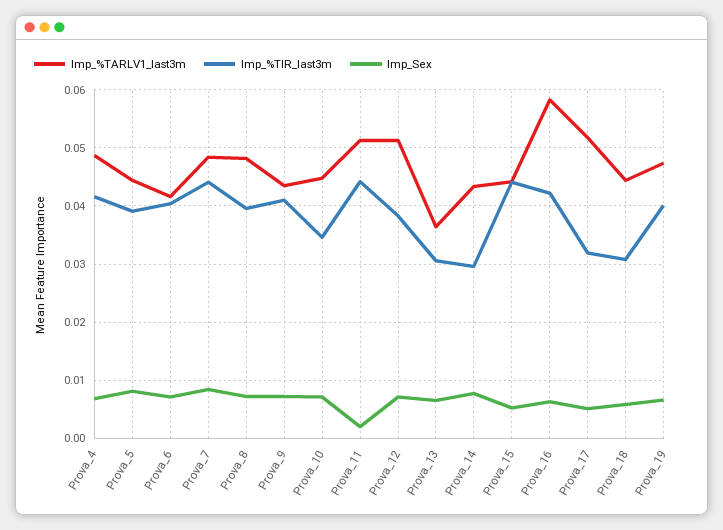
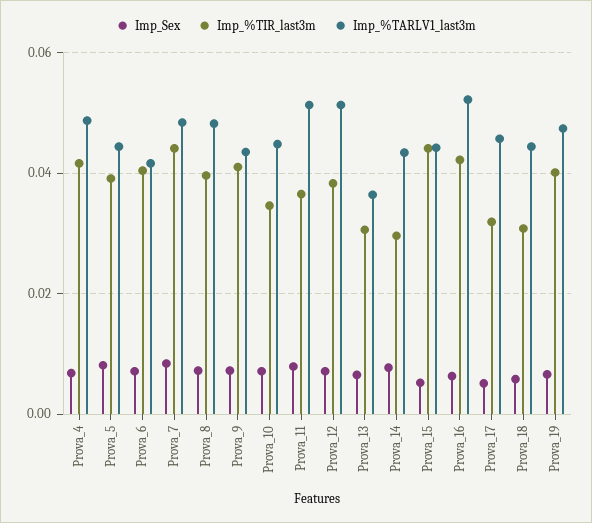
  {
    "Imp_%TARLV1_last3m": {
      "Prova_4": 0.048,
      "Prova_5": 0.044,
      "Prova_6": 0.042,
      "Prova_7": 0.048,
      "Prova_8": 0.048,
      "Prova_9": 0.044,
      "Prova_10": 0.044,
      "Prova_11": 0.052,
      "Prova_12": 0.052,
      "Prova_13": 0.036,
      "Prova_14": 0.044,
      "Prova_15": 0.044,
-     "Prova_16": 0.058,
+     "Prova_16": 0.052,
-     "Prova_17": 0.052,
+     "Prova_17": 0.046,
      "Prova_18": 0.044,
      "Prova_19": 0.048
    },
    "Imp_%TIR_last3m": {
      "Prova_4": 0.042,
      "Prova_5": 0.04,
      "Prova_6": 0.04,
      "Prova_7": 0.044,
      "Prova_8": 0.04,
      "Prova_9": 0.042,
      "Prova_10": 0.034,
-     "Prova_11": 0.044,
+     "Prova_11": 0.036,
      "Prova_12": 0.038,
      "Prova_13": 0.03,
      "Prova_14": 0.03,
      "Prova_15": 0.044,
      "Prova_16": 0.042,
      "Prova_17": 0.032,
      "Prova_18": 0.03,
      "Prova_19": 0.04
    },
    "Imp_Sex": {
      "Prova_4": 0.006,
      "Prova_5": 0.008,
      "Prova_6": 0.008,
      "Prova_7": 0.008,
      "Prova_8": 0.008,
      "Prova_9": 0.008,
      "Prova_10": 0.008,
-     "Prova_11": 0.002,
+     "Prova_11": 0.008,
      "Prova_12": 0.008,
      "Prova_13": 0.006,
      "Prova_14": 0.008,
      "Prova_15": 0.006,
      "Prova_16": 0.006,
      "Prova_17": 0.006,
      "Prova_18": 0.006,
      "Prova_19": 0.006
    }
  }

